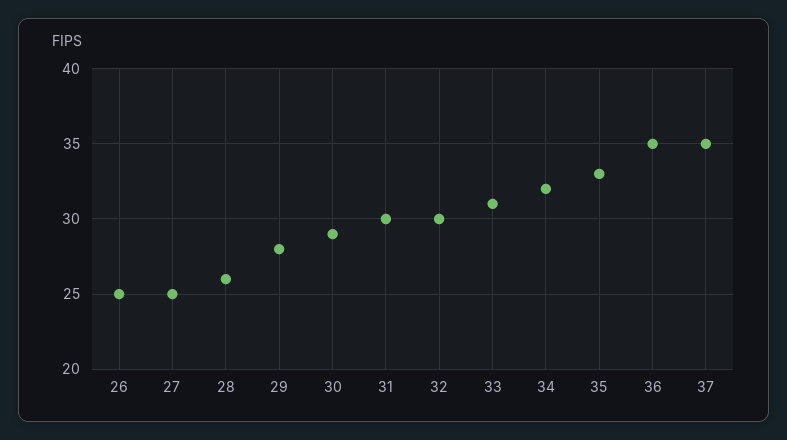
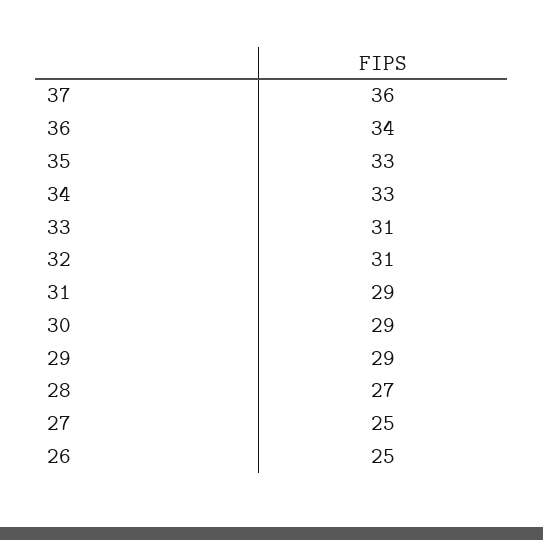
  {
    "26": 25,
    "27": 25,
-   "28": 26,
+   "28": 27,
-   "29": 28,
+   "29": 29,
    "30": 29,
-   "31": 30,
+   "31": 29,
-   "32": 30,
+   "32": 31,
    "33": 31,
-   "34": 32,
+   "34": 33,
    "35": 33,
-   "36": 35,
+   "36": 34,
-   "37": 35
+   "37": 36
  }

